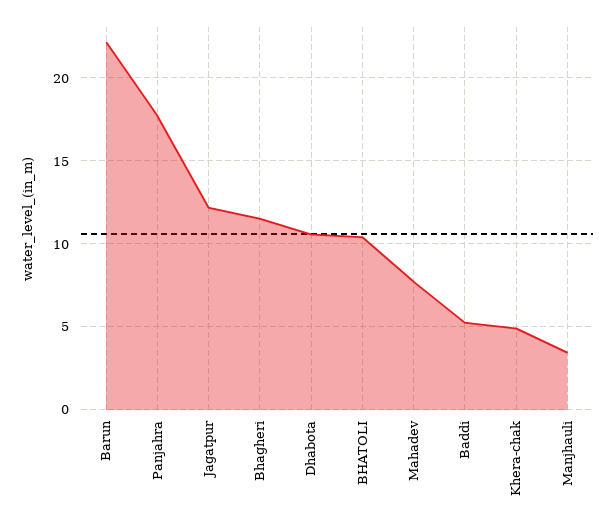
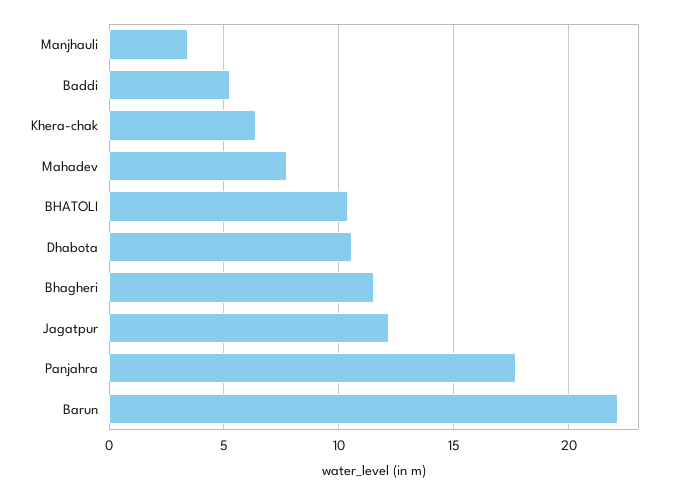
  {
    "Barun": 22,
    "Panjahra": 17.5,
    "Jagatpur": 12,
    "Bhagheri": 11.5,
    "Dhabota": 10.5,
    "BHATOLI": 10.5,
    "Mahadev": 7.5,
    "Baddi": 5.5,
-   "Khera-chak": 5,
+   "Khera-chak": 6.5,
    "Manjhauli": 3.5
  }

